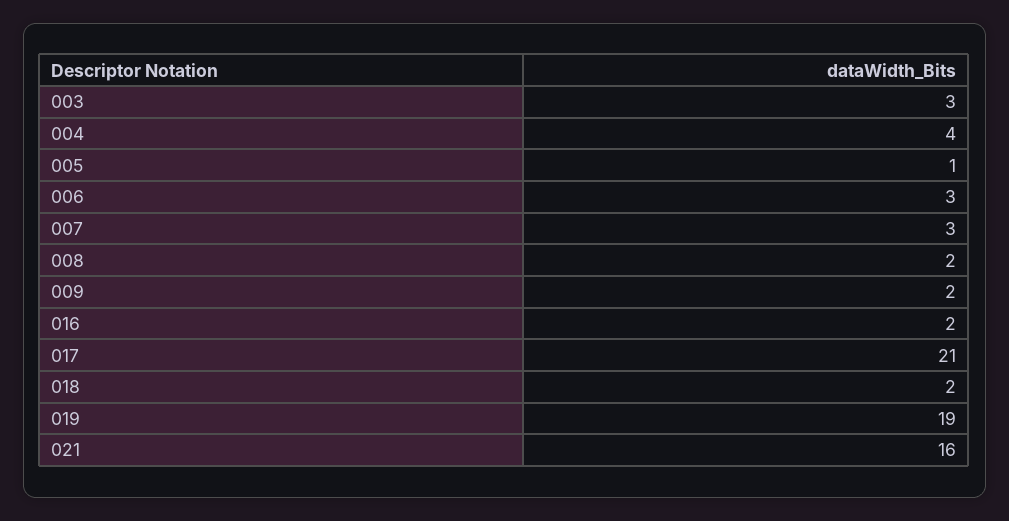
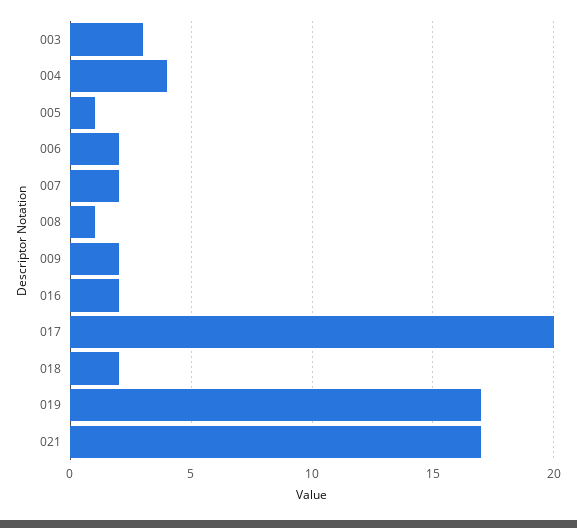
  {
    "003": 3,
    "004": 4,
    "005": 1,
-   "006": 3,
+   "006": 2,
-   "007": 3,
+   "007": 2,
-   "008": 2,
+   "008": 1,
    "009": 2,
    "016": 2,
-   "017": 21,
+   "017": 20,
    "018": 2,
-   "019": 19,
+   "019": 17,
-   "021": 16
+   "021": 17
  }

